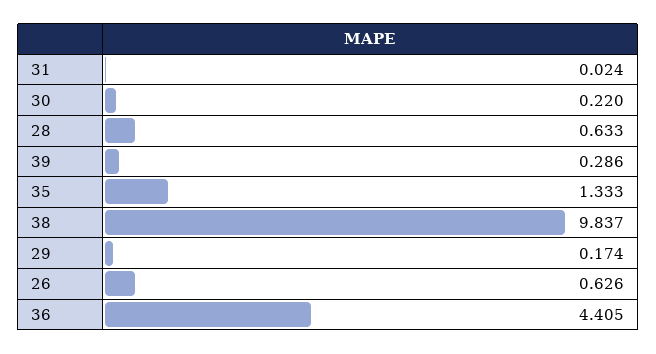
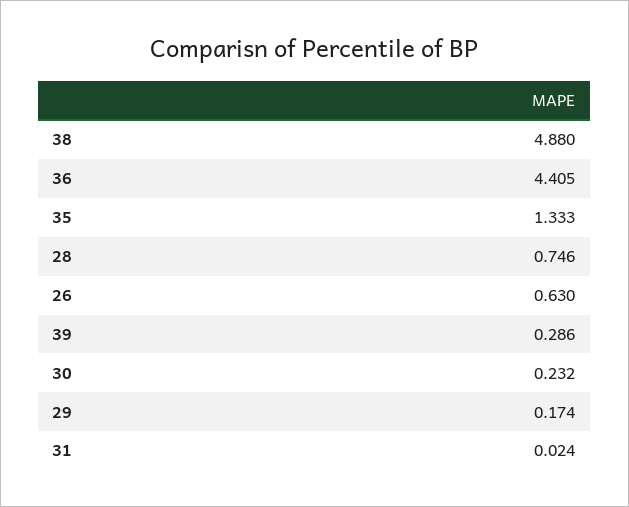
  {
    "31": 0.024,
-   "30": 0.22,
+   "30": 0.232,
-   "28": 0.633,
+   "28": 0.746,
    "39": 0.286,
    "35": 1.333,
-   "38": 9.837,
+   "38": 4.88,
    "29": 0.174,
-   "26": 0.626,
+   "26": 0.63,
    "36": 4.405
  }

